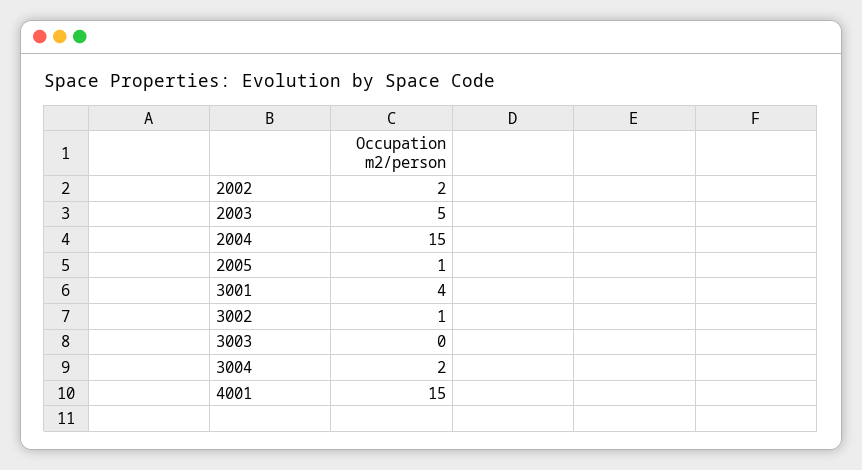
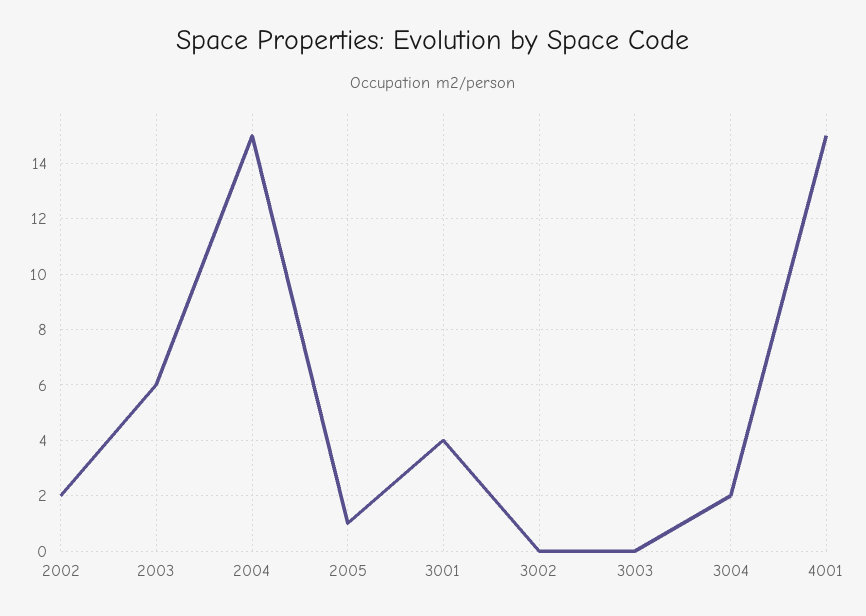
  {
    "2002": 2,
-   "2003": 5,
+   "2003": 6,
    "2004": 15,
    "2005": 1,
    "3001": 4,
-   "3002": 1,
+   "3002": 0,
    "3003": 0,
    "3004": 2,
    "4001": 15
  }

